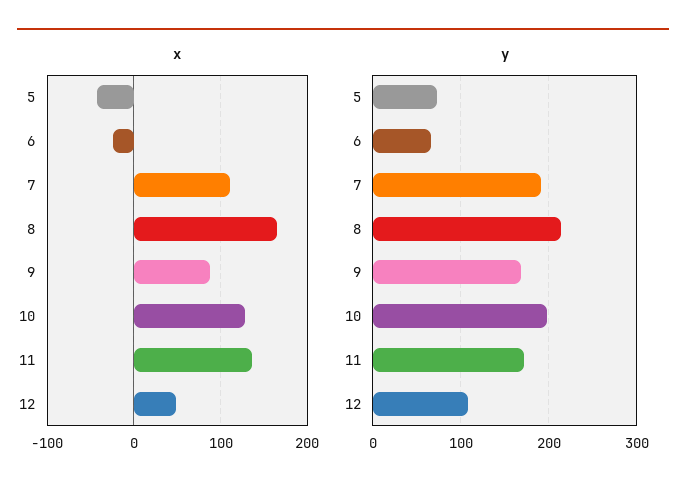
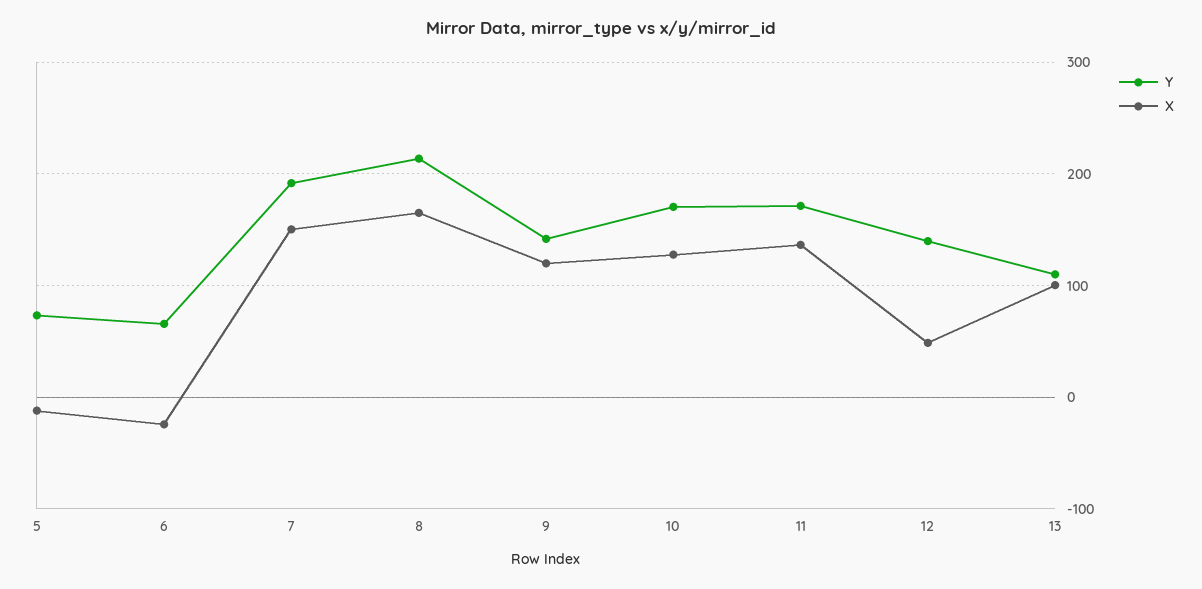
  {
    "x": {
-     "5": -40,
+     "5": -10,
      "6": -20,
-     "7": 110,
+     "7": 150,
      "8": 170,
-     "9": 90,
+     "9": 120,
      "10": 130,
      "11": 140,
-     "12": 50
+     "12": 50,
+     "13": 100
    },
    "y": {
      "5": 70,
      "6": 70,
      "7": 190,
      "8": 210,
-     "9": 170,
+     "9": 140,
-     "10": 200,
+     "10": 170,
      "11": 170,
-     "12": 110
+     "12": 140,
+     "13": 110
    }
  }

